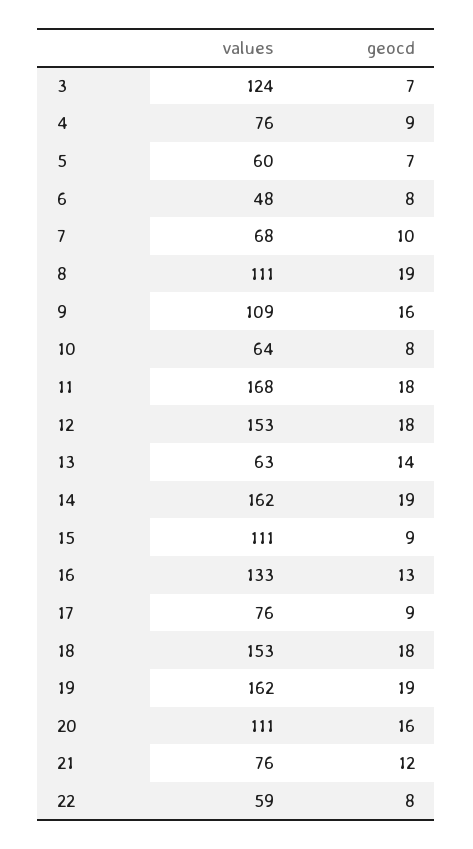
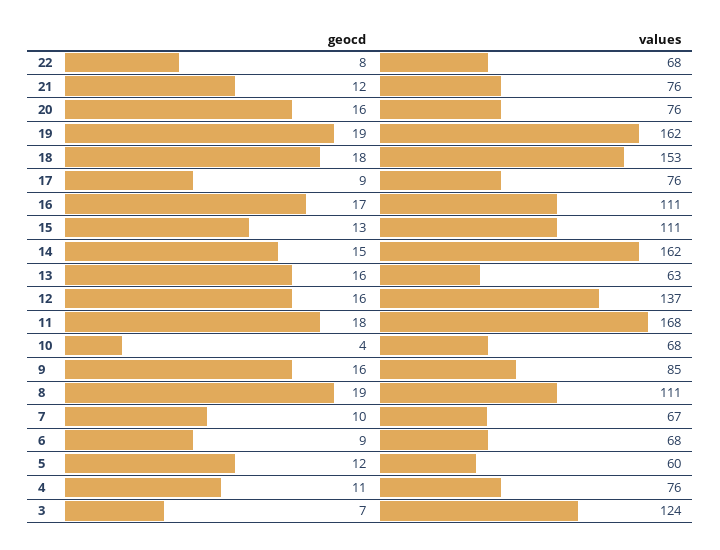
  {
    "values": {
      "3": 124,
      "4": 76,
      "5": 60,
-     "6": 48,
+     "6": 68,
-     "7": 68,
+     "7": 67,
      "8": 111,
-     "9": 109,
+     "9": 85,
-     "10": 64,
+     "10": 68,
      "11": 168,
-     "12": 153,
+     "12": 137,
      "13": 63,
      "14": 162,
      "15": 111,
-     "16": 133,
+     "16": 111,
      "17": 76,
      "18": 153,
      "19": 162,
-     "20": 111,
+     "20": 76,
      "21": 76,
-     "22": 59
+     "22": 68
    },
    "geocd": {
      "3": 7,
-     "4": 9,
+     "4": 11,
-     "5": 7,
+     "5": 12,
-     "6": 8,
+     "6": 9,
      "7": 10,
      "8": 19,
      "9": 16,
-     "10": 8,
+     "10": 4,
      "11": 18,
-     "12": 18,
+     "12": 16,
-     "13": 14,
+     "13": 16,
-     "14": 19,
+     "14": 15,
-     "15": 9,
+     "15": 13,
-     "16": 13,
+     "16": 17,
      "17": 9,
      "18": 18,
      "19": 19,
      "20": 16,
      "21": 12,
      "22": 8
    }
  }

